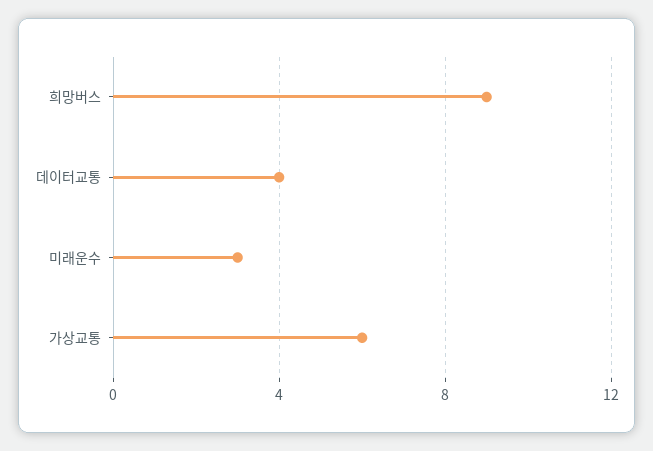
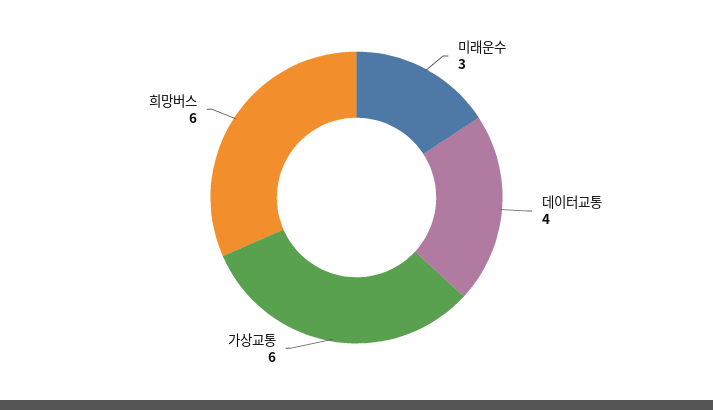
  {
-   "희망버스": 9,
+   "희망버스": 6,
    "데이터교통": 4,
    "미래운수": 3,
    "가상교통": 6
  }

